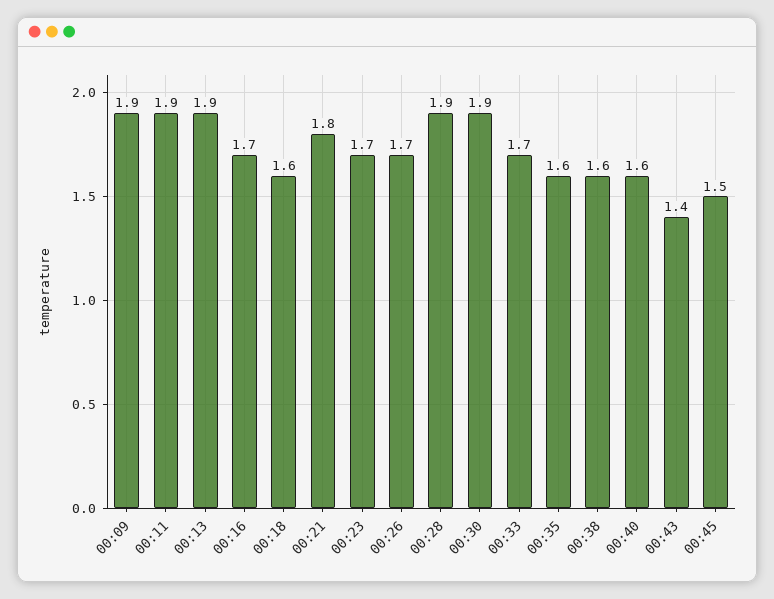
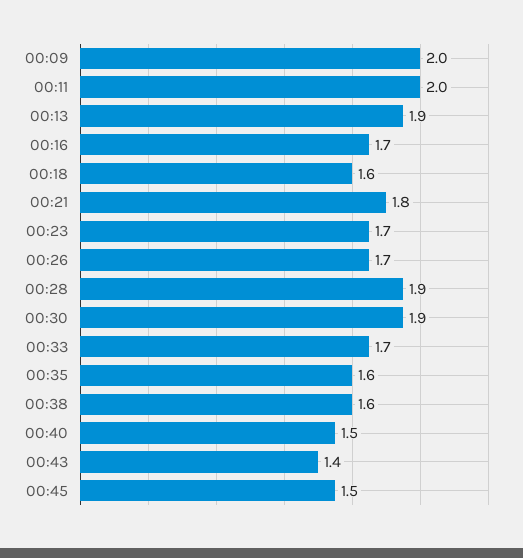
  {
-   "00:09": 1.9,
+   "00:09": 2,
-   "00:11": 1.9,
+   "00:11": 2,
    "00:13": 1.9,
    "00:16": 1.7,
    "00:18": 1.6,
    "00:21": 1.8,
    "00:23": 1.7,
    "00:26": 1.7,
    "00:28": 1.9,
    "00:30": 1.9,
    "00:33": 1.7,
    "00:35": 1.6,
    "00:38": 1.6,
-   "00:40": 1.6,
+   "00:40": 1.5,
    "00:43": 1.4,
    "00:45": 1.5
  }

